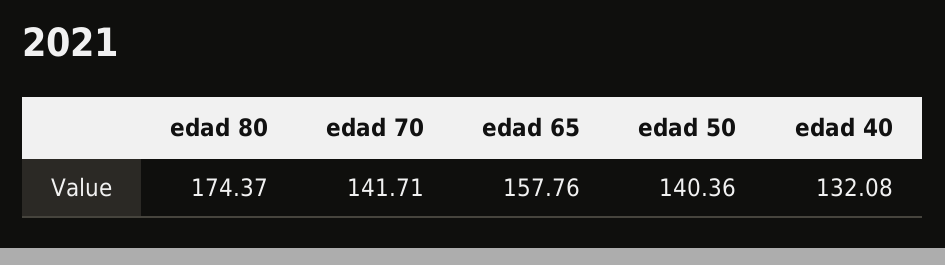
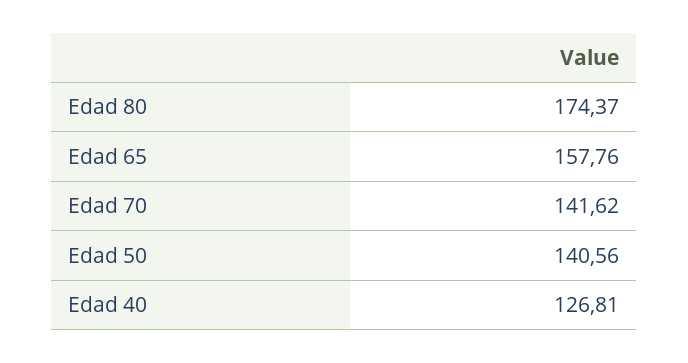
  {
    "edad 80": 174.37,
-   "edad 70": 141.71,
+   "edad 70": 141.62,
    "edad 65": 157.76,
-   "edad 50": 140.36,
+   "edad 50": 140.56,
-   "edad 40": 132.08
+   "edad 40": 126.81
  }

